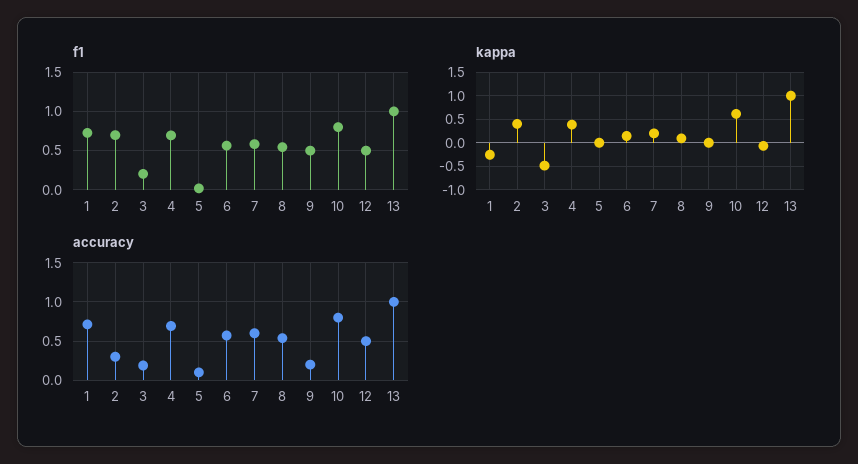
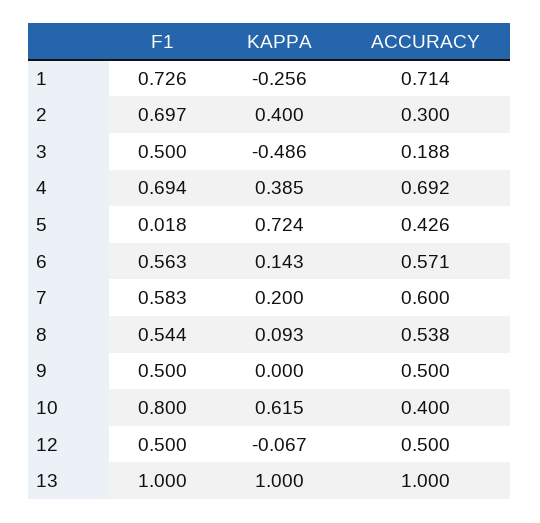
  {
    "f1": {
      "1": 0.726,
      "2": 0.697,
-     "3": 0.2,
+     "3": 0.5,
      "4": 0.694,
      "5": 0.018,
      "6": 0.563,
      "7": 0.583,
      "8": 0.544,
      "9": 0.5,
      "10": 0.8,
      "12": 0.5,
      "13": 1
    },
    "kappa": {
      "1": -0.256,
      "2": 0.4,
      "3": -0.486,
      "4": 0.385,
-     "5": 0,
+     "5": 0.724,
      "6": 0.143,
      "7": 0.2,
      "8": 0.093,
      "9": 0,
      "10": 0.615,
      "12": -0.067,
      "13": 1
    },
    "accuracy": {
      "1": 0.714,
      "2": 0.3,
      "3": 0.188,
      "4": 0.692,
-     "5": 0.1,
+     "5": 0.426,
      "6": 0.571,
      "7": 0.6,
      "8": 0.538,
-     "9": 0.2,
+     "9": 0.5,
-     "10": 0.8,
+     "10": 0.4,
      "12": 0.5,
      "13": 1
    }
  }

